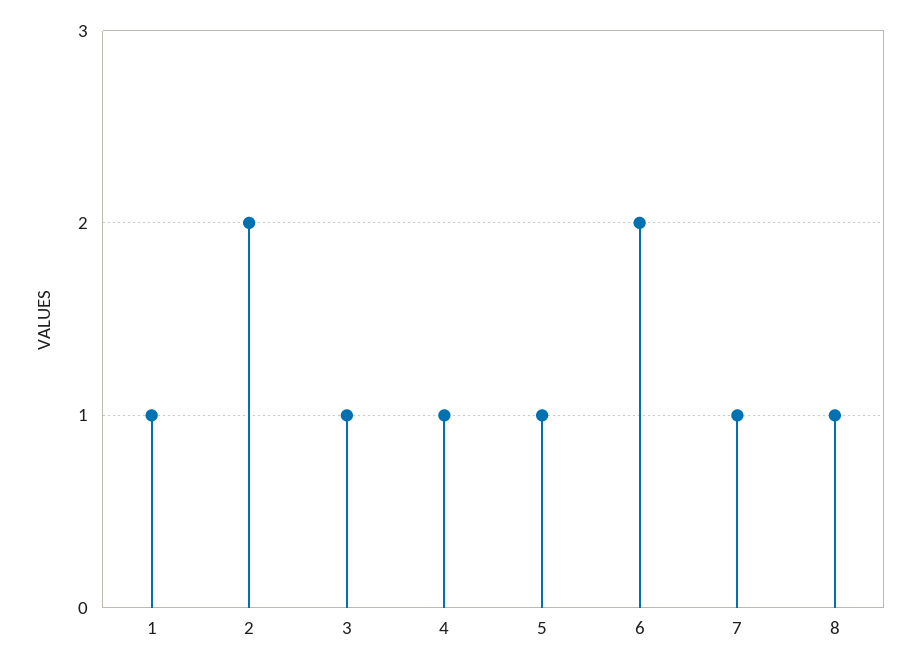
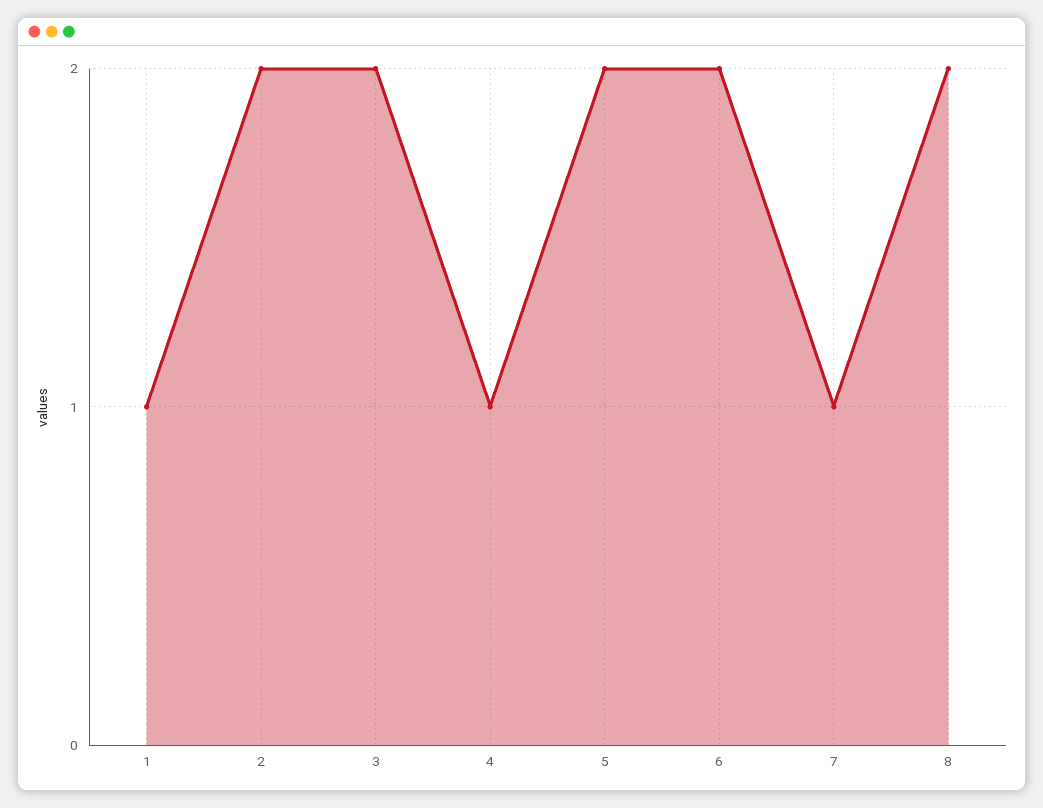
  {
    "1": 1,
    "2": 2,
-   "3": 1,
+   "3": 2,
    "4": 1,
-   "5": 1,
+   "5": 2,
    "6": 2,
    "7": 1,
-   "8": 1
+   "8": 2
  }

